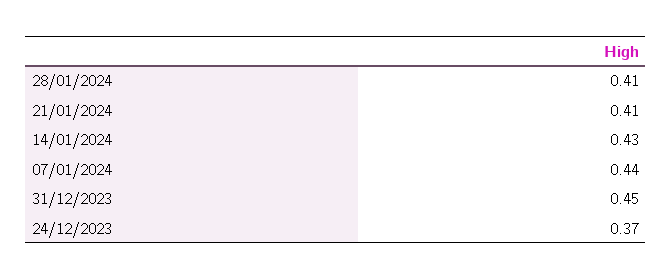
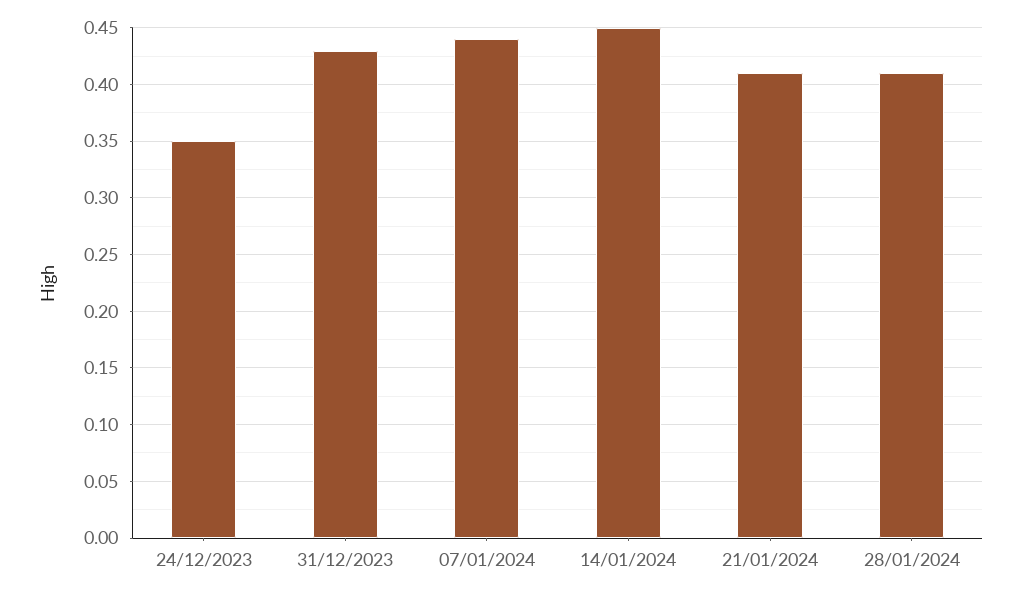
  {
    "28/01/2024": 0.41,
    "21/01/2024": 0.41,
-   "14/01/2024": 0.43,
+   "14/01/2024": 0.45,
    "07/01/2024": 0.44,
-   "31/12/2023": 0.45,
+   "31/12/2023": 0.43,
-   "24/12/2023": 0.37
+   "24/12/2023": 0.35
  }

